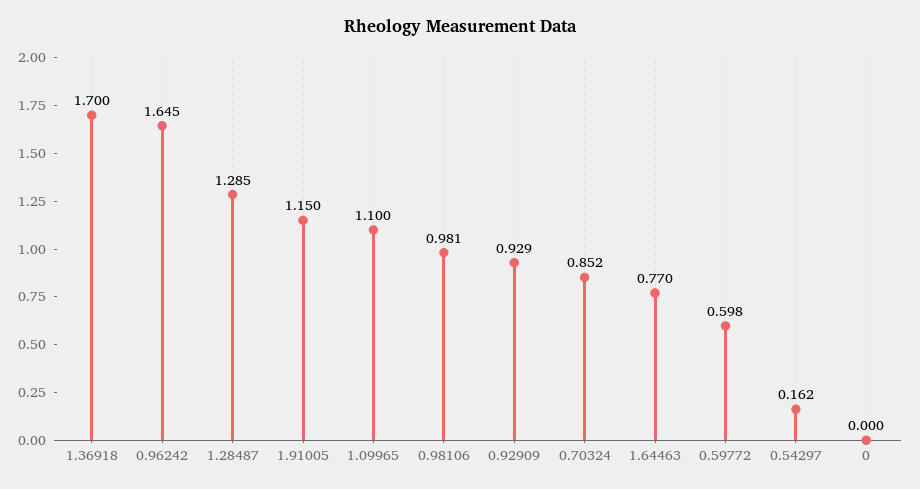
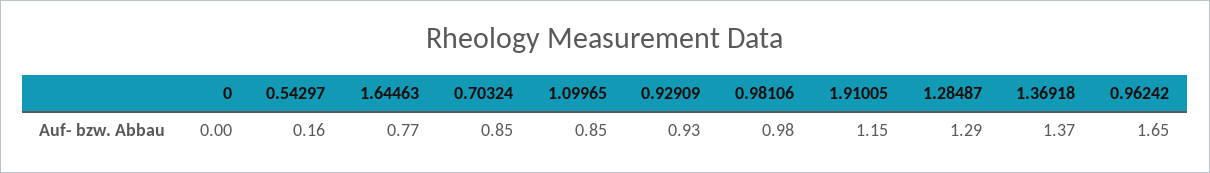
  {
-   "1.36918": 1.7,
+   "1.36918": 1.37,
    "0.96242": 1.645,
    "1.28487": 1.285,
    "1.91005": 1.15,
-   "1.09965": 1.1,
+   "1.09965": 0.85,
    "0.98106": 0.981,
    "0.92909": 0.929,
    "0.70324": 0.852,
    "1.64463": 0.77,
-   "0.59772": 0.598,
    "0.54297": 0.162,
    "0": 0
  }

